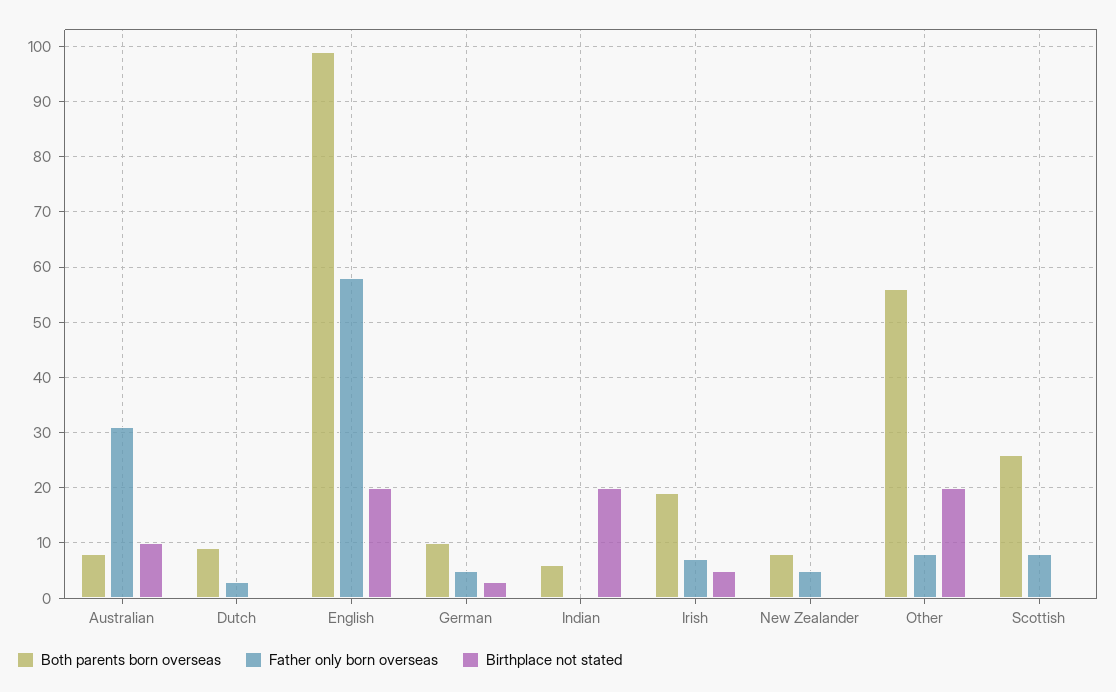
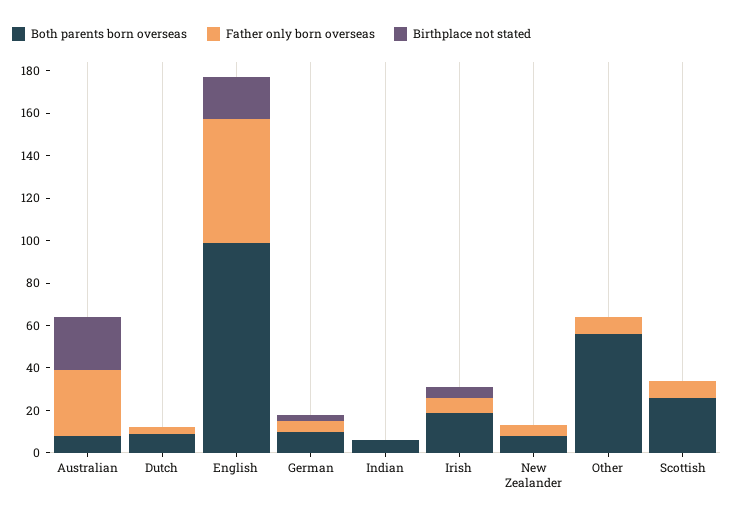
  {
    "Both parents born overseas": {
      "Australian": 10,
      "Dutch": 10,
      "English": 100,
      "German": 10,
      "Indian": 5,
      "Irish": 20,
      "New Zealander": 10,
      "Other": 55,
      "Scottish": 25
    },
    "Father only born overseas": {
      "Australian": 30,
      "Dutch": 5,
      "English": 60,
      "German": 5,
      "Indian": 0,
      "Irish": 5,
      "New Zealander": 5,
      "Other": 10,
      "Scottish": 10
    },
    "Birthplace not stated": {
-     "Australian": 10,
+     "Australian": 25,
      "Dutch": 0,
      "English": 20,
      "German": 5,
-     "Indian": 20,
+     "Indian": 0,
      "Irish": 5,
      "New Zealander": 0,
-     "Other": 20,
+     "Other": 0,
      "Scottish": 0
    }
  }

